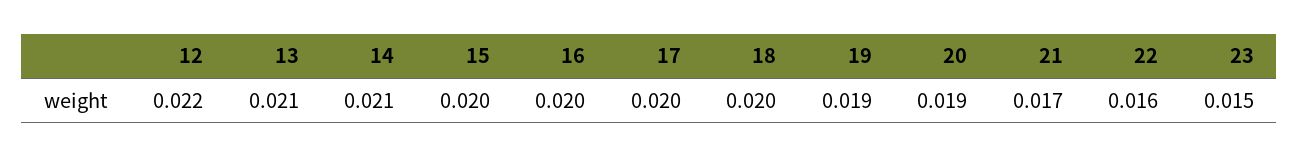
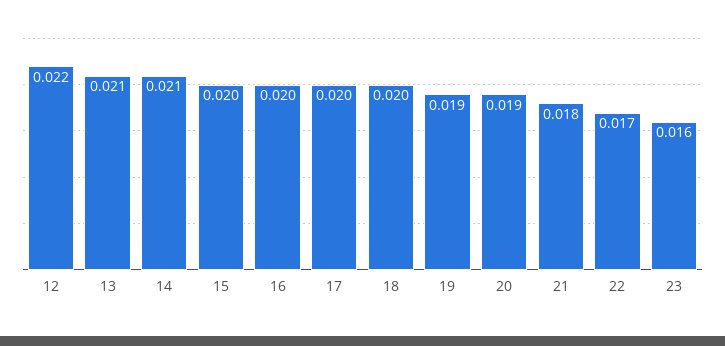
  {
    "12": 0.022,
    "13": 0.021,
    "14": 0.021,
    "15": 0.02,
    "16": 0.02,
    "17": 0.02,
    "18": 0.02,
    "19": 0.019,
    "20": 0.019,
-   "21": 0.017,
+   "21": 0.018,
-   "22": 0.016,
+   "22": 0.017,
-   "23": 0.015
+   "23": 0.016
  }

